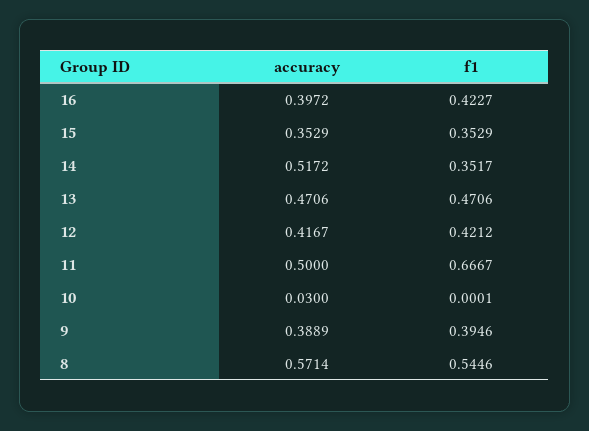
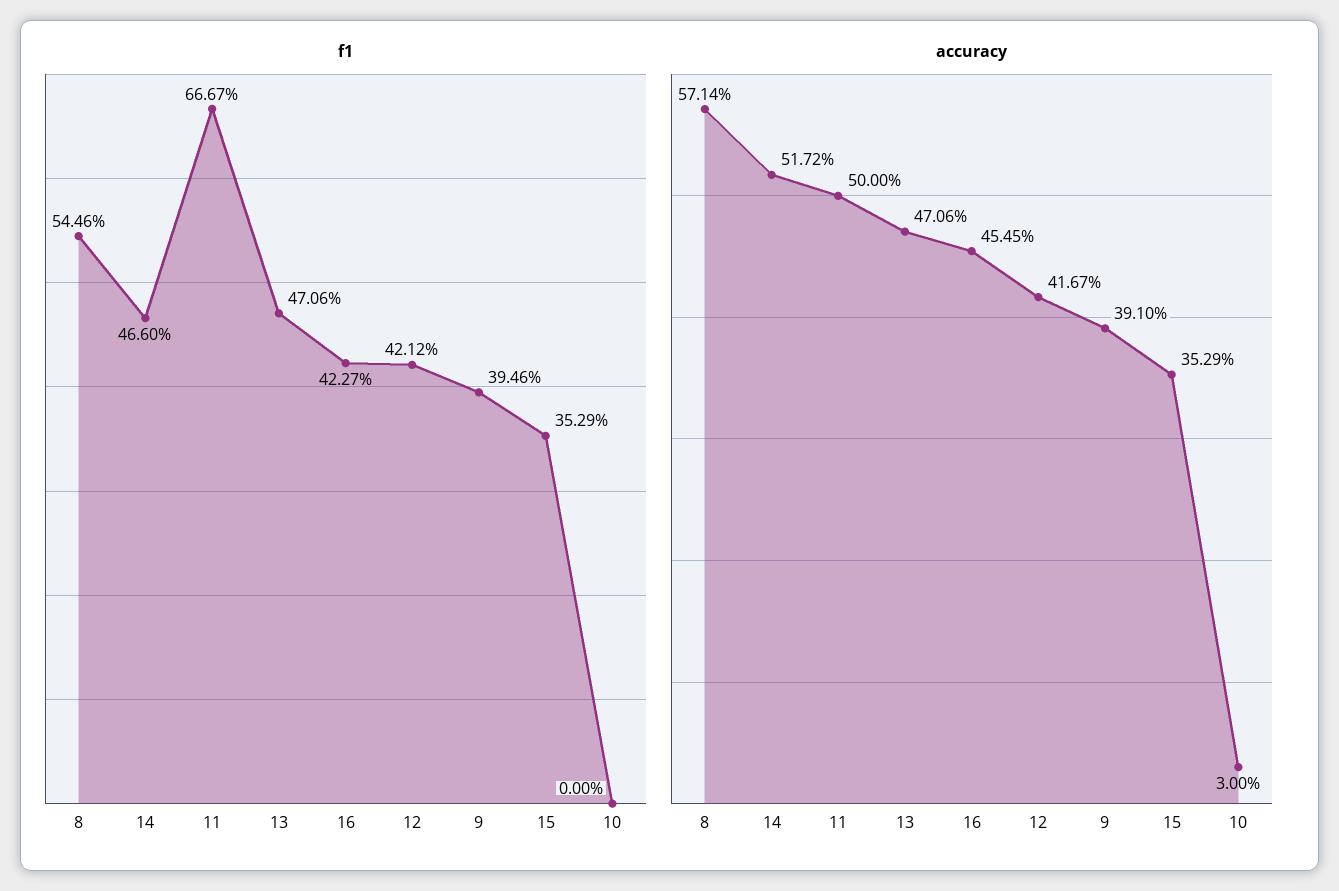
  {
    "accuracy": {
-     "16": 0.3972,
+     "16": 0.4545,
      "15": 0.3529,
      "14": 0.5172,
      "13": 0.4706,
      "12": 0.4167,
      "11": 0.5,
      "10": 0.03,
-     "9": 0.3889,
+     "9": 0.391,
      "8": 0.5714
    },
    "f1": {
      "16": 0.4227,
      "15": 0.3529,
-     "14": 0.3517,
+     "14": 0.466,
      "13": 0.4706,
      "12": 0.4212,
      "11": 0.6667,
-     "10": 0.0001,
+     "10": 0,
      "9": 0.3946,
      "8": 0.5446
    }
  }

